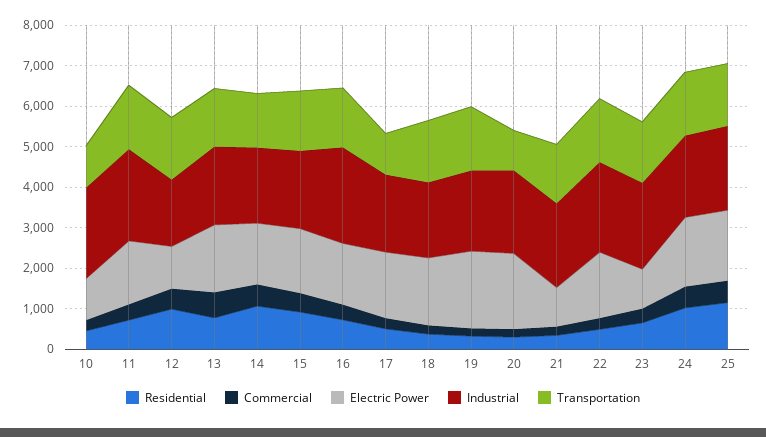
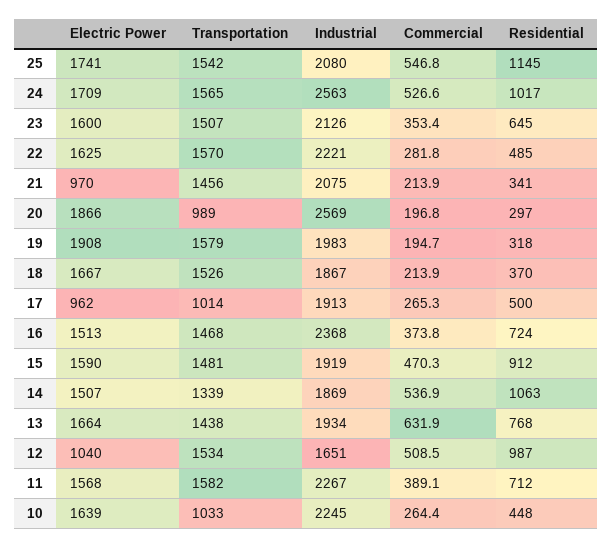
  {
    "Residential": {
      "10": 448,
      "11": 712,
      "12": 987,
      "13": 768,
      "14": 1063,
      "15": 912,
      "16": 724,
      "17": 500,
      "18": 370,
      "19": 318,
      "20": 297,
      "21": 341,
      "22": 485,
      "23": 645,
      "24": 1017,
      "25": 1145
    },
    "Commercial": {
      "10": 264.4,
      "11": 389.1,
      "12": 508.5,
      "13": 631.9,
      "14": 536.9,
      "15": 470.3,
      "16": 373.8,
      "17": 265.3,
      "18": 213.9,
      "19": 194.7,
      "20": 196.8,
      "21": 213.9,
      "22": 281.8,
      "23": 353.4,
      "24": 526.6,
      "25": 546.8
    },
    "Electric Power": {
-     "10": 1000,
+     "10": 1639,
      "11": 1568,
      "12": 1040,
      "13": 1664,
      "14": 1507,
      "15": 1590,
      "16": 1513,
-     "17": 1600,
+     "17": 962,
      "18": 1667,
      "19": 1908,
      "20": 1866,
      "21": 970,
      "22": 1625,
-     "23": 1000,
+     "23": 1600,
      "24": 1709,
      "25": 1741
    },
    "Industrial": {
      "10": 2245,
      "11": 2267,
      "12": 1651,
      "13": 1934,
      "14": 1869,
      "15": 1919,
      "16": 2368,
      "17": 1913,
      "18": 1867,
      "19": 1983,
-     "20": 2000,
+     "20": 2569,
      "21": 2075,
      "22": 2221,
      "23": 2126,
-     "24": 2000,
+     "24": 2563,
      "25": 2080
    },
    "Transportation": {
      "10": 1033,
      "11": 1582,
      "12": 1534,
      "13": 1438,
      "14": 1339,
      "15": 1481,
      "16": 1468,
      "17": 1014,
      "18": 1526,
      "19": 1579,
      "20": 989,
      "21": 1456,
      "22": 1570,
      "23": 1507,
      "24": 1565,
      "25": 1542
    }
  }

